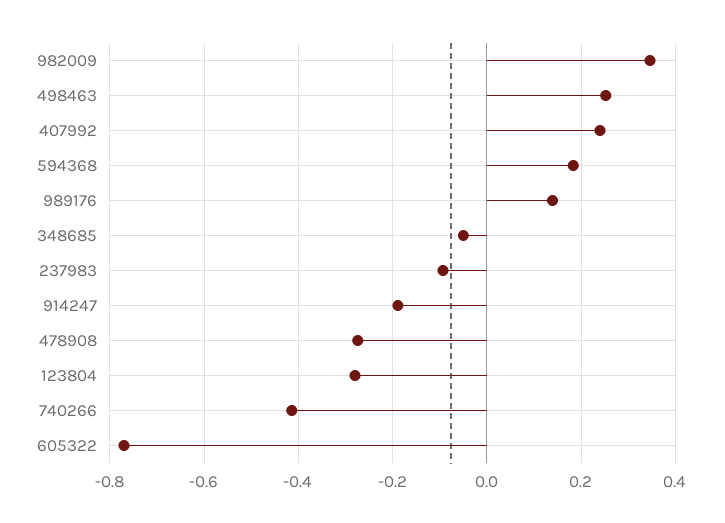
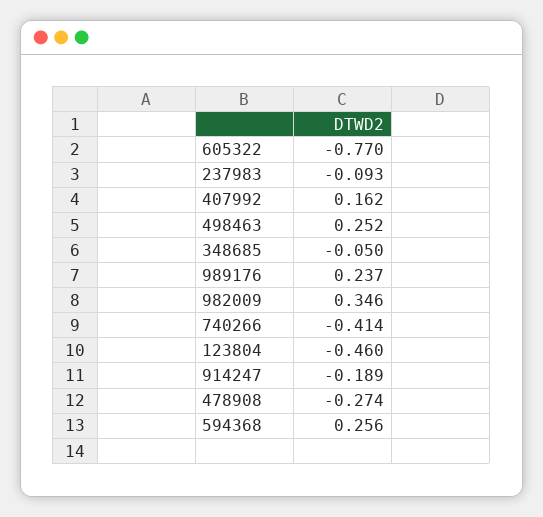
  {
    "982009": 0.346,
    "498463": 0.252,
-   "407992": 0.24,
+   "407992": 0.162,
-   "594368": 0.18,
+   "594368": 0.256,
-   "989176": 0.14,
+   "989176": 0.237,
    "348685": -0.05,
    "237983": -0.093,
    "914247": -0.189,
    "478908": -0.274,
-   "123804": -0.28,
+   "123804": -0.46,
    "740266": -0.414,
    "605322": -0.77
  }

